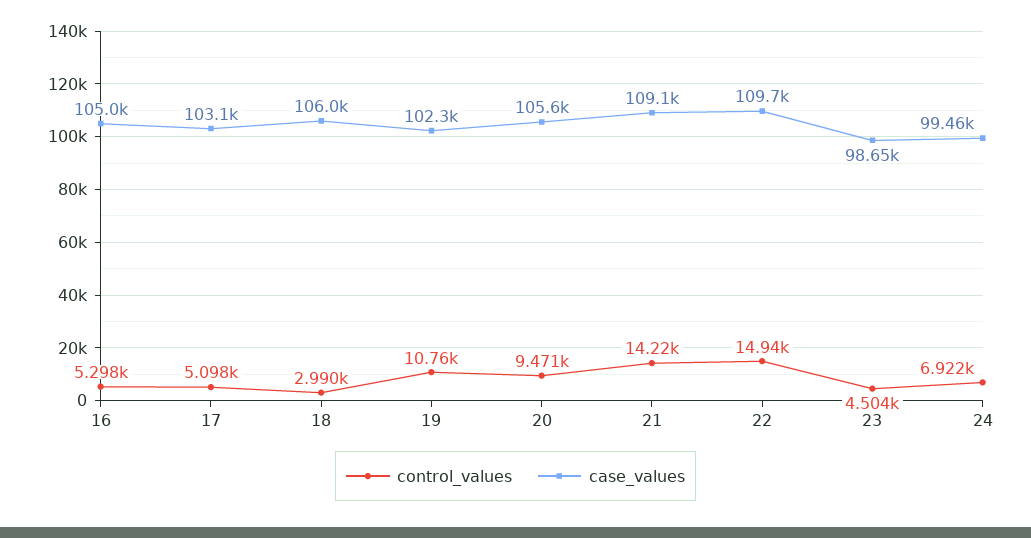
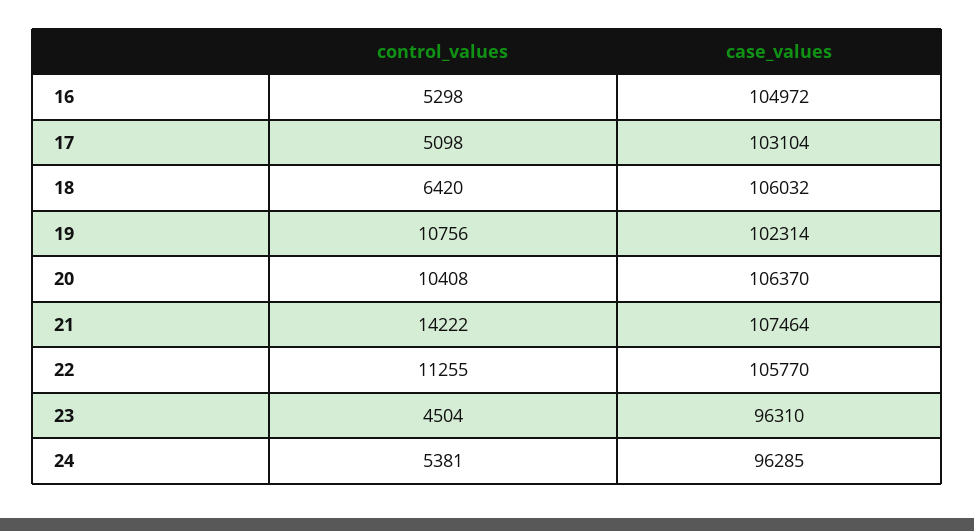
  {
    "control_values": {
      "16": 5298,
      "17": 5098,
-     "18": 2990,
+     "18": 6420,
      "19": 10756,
-     "20": 9471,
+     "20": 10408,
      "21": 14222,
-     "22": 14940,
+     "22": 11255,
      "23": 4504,
-     "24": 6922
+     "24": 5381
    },
    "case_values": {
      "16": 104972,
      "17": 103104,
      "18": 106032,
      "19": 102314,
-     "20": 105600,
+     "20": 106370,
-     "21": 109100,
+     "21": 107464,
-     "22": 109700,
+     "22": 105770,
-     "23": 98650,
+     "23": 96310,
-     "24": 99460
+     "24": 96285
    }
  }

